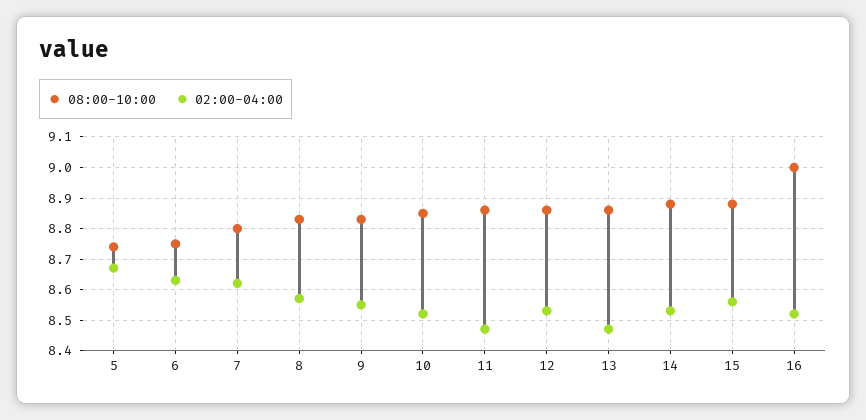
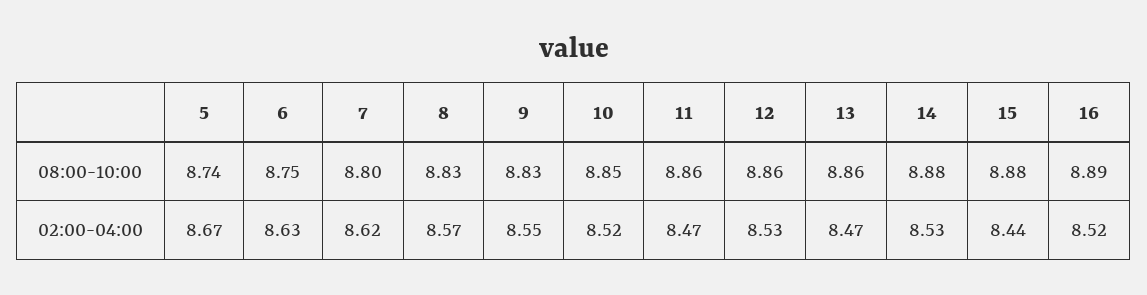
  {
    "08:00-10:00": {
      "5": 8.74,
      "6": 8.75,
      "7": 8.8,
      "8": 8.83,
      "9": 8.83,
      "10": 8.85,
      "11": 8.86,
      "12": 8.86,
      "13": 8.86,
      "14": 8.88,
      "15": 8.88,
-     "16": 9
+     "16": 8.89
    },
    "02:00-04:00": {
      "5": 8.67,
      "6": 8.63,
      "7": 8.62,
      "8": 8.57,
      "9": 8.55,
      "10": 8.52,
      "11": 8.47,
      "12": 8.53,
      "13": 8.47,
      "14": 8.53,
-     "15": 8.55,
+     "15": 8.44,
      "16": 8.52
    }
  }

